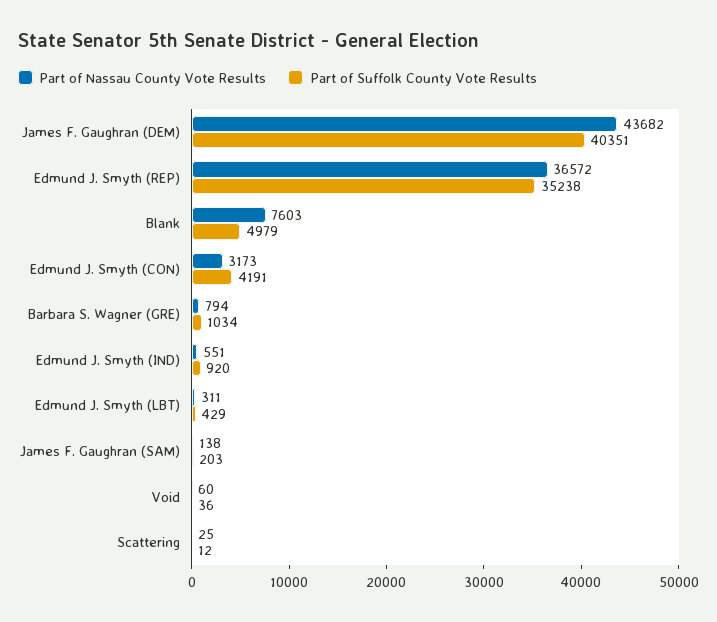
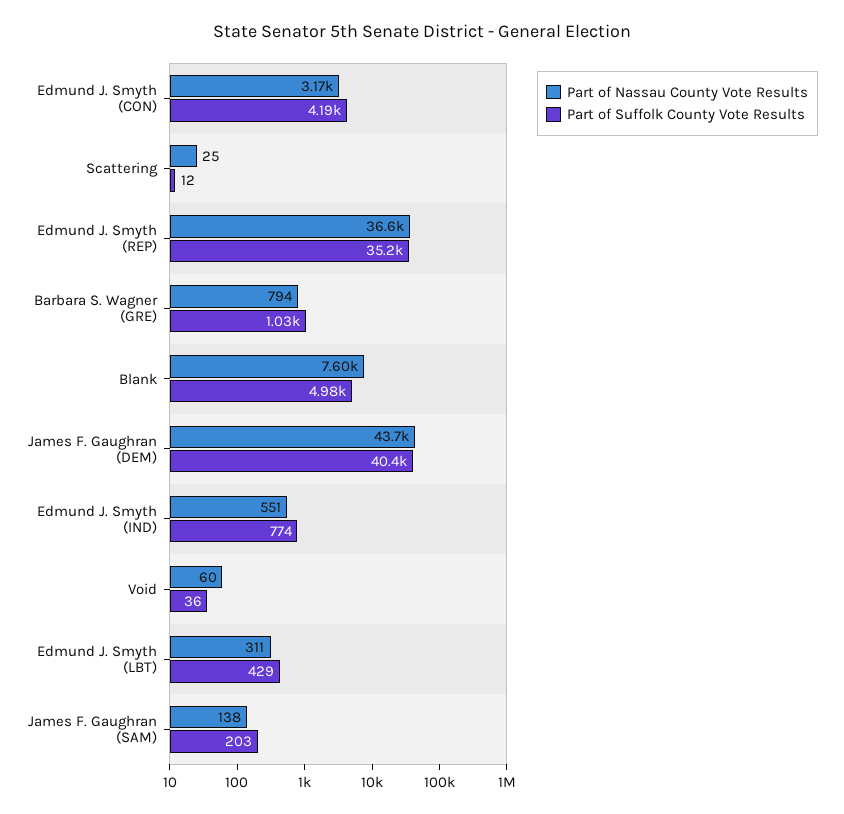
  {
    "Part of Nassau County Vote Results": {
      "James F. Gaughran (DEM)": 43682,
      "Edmund J. Smyth (REP)": 36572,
      "Blank": 7603,
      "Edmund J. Smyth (CON)": 3173,
      "Barbara S. Wagner (GRE)": 794,
      "Edmund J. Smyth (IND)": 551,
      "Edmund J. Smyth (LBT)": 311,
      "James F. Gaughran (SAM)": 138,
      "Void": 60,
      "Scattering": 25
    },
    "Part of Suffolk County Vote Results": {
      "James F. Gaughran (DEM)": 40351,
      "Edmund J. Smyth (REP)": 35238,
      "Blank": 4979,
      "Edmund J. Smyth (CON)": 4191,
      "Barbara S. Wagner (GRE)": 1034,
-     "Edmund J. Smyth (IND)": 920,
+     "Edmund J. Smyth (IND)": 774,
      "Edmund J. Smyth (LBT)": 429,
      "James F. Gaughran (SAM)": 203,
      "Void": 36,
      "Scattering": 12
    }
  }

